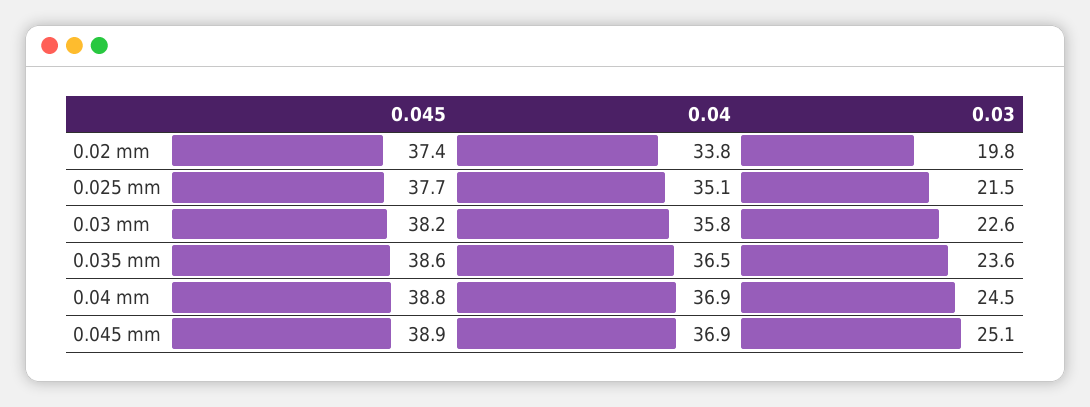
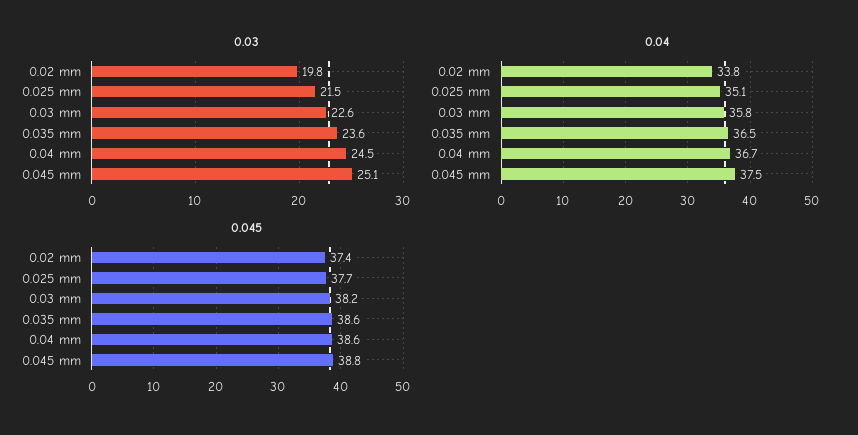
  {
    "0.045": {
      "0.02 mm": 37.4,
      "0.025 mm": 37.7,
      "0.03 mm": 38.2,
      "0.035 mm": 38.6,
-     "0.04 mm": 38.8,
+     "0.04 mm": 38.6,
-     "0.045 mm": 38.9
+     "0.045 mm": 38.8
    },
    "0.04": {
      "0.02 mm": 33.8,
      "0.025 mm": 35.1,
      "0.03 mm": 35.8,
      "0.035 mm": 36.5,
-     "0.04 mm": 36.9,
+     "0.04 mm": 36.7,
-     "0.045 mm": 36.9
+     "0.045 mm": 37.5
    },
    "0.03": {
      "0.02 mm": 19.8,
      "0.025 mm": 21.5,
      "0.03 mm": 22.6,
      "0.035 mm": 23.6,
      "0.04 mm": 24.5,
      "0.045 mm": 25.1
    }
  }

